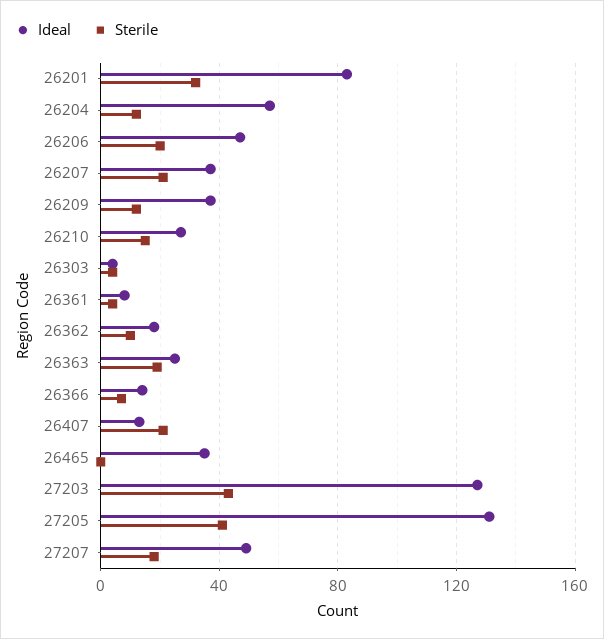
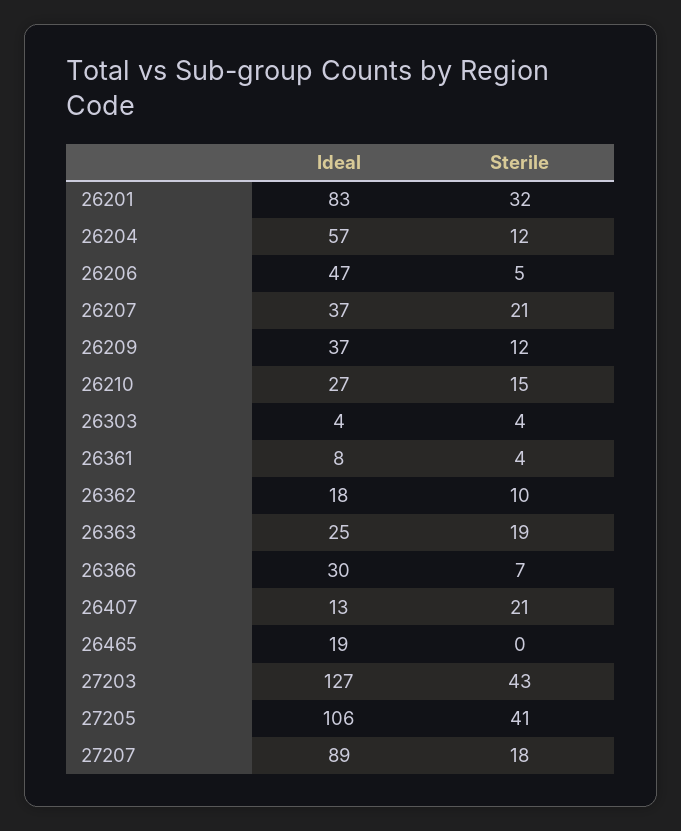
  {
    "Ideal": {
      "26201": 83,
      "26204": 57,
      "26206": 47,
      "26207": 37,
      "26209": 37,
      "26210": 27,
      "26303": 4,
      "26361": 8,
      "26362": 18,
      "26363": 25,
-     "26366": 15,
+     "26366": 30,
      "26407": 13,
-     "26465": 35,
+     "26465": 19,
      "27203": 127,
-     "27205": 130,
+     "27205": 106,
-     "27207": 50
+     "27207": 89
    },
    "Sterile": {
      "26201": 32,
      "26204": 12,
-     "26206": 20,
+     "26206": 5,
      "26207": 21,
      "26209": 12,
      "26210": 15,
      "26303": 4,
      "26361": 4,
      "26362": 10,
      "26363": 19,
      "26366": 7,
      "26407": 21,
      "26465": 0,
      "27203": 43,
      "27205": 41,
      "27207": 18
    }
  }

